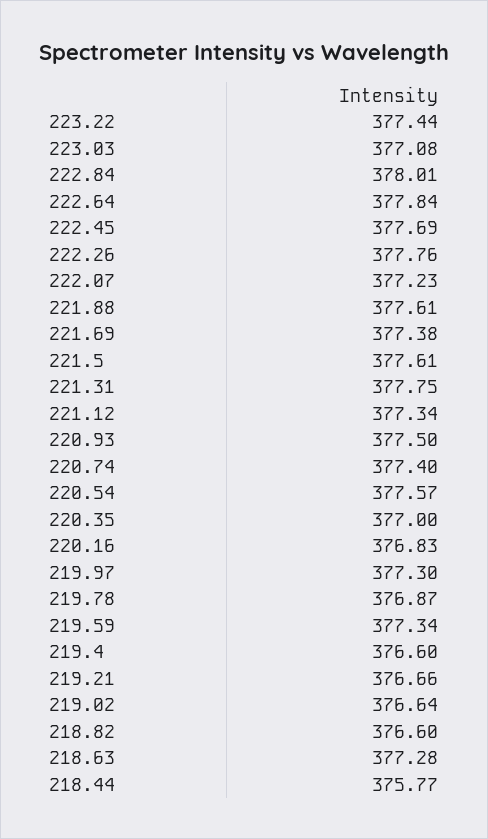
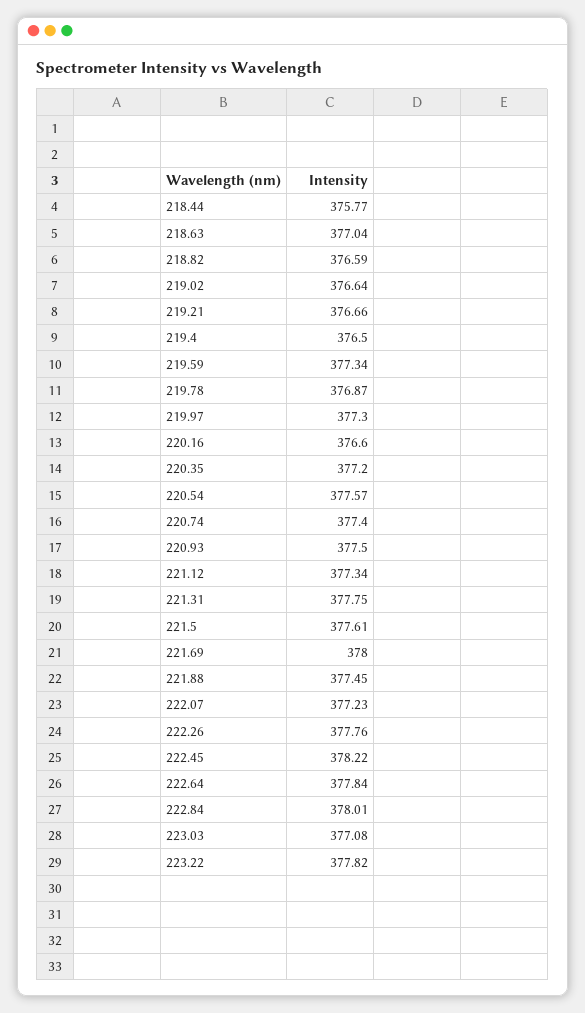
  {
-   "223.22": 377.44,
+   "223.22": 377.82,
    "223.03": 377.08,
    "222.84": 378.01,
    "222.64": 377.84,
-   "222.45": 377.69,
+   "222.45": 378.22,
    "222.26": 377.76,
    "222.07": 377.23,
-   "221.88": 377.61,
+   "221.88": 377.45,
-   "221.69": 377.38,
+   "221.69": 378,
    "221.5": 377.61,
    "221.31": 377.75,
    "221.12": 377.34,
    "220.93": 377.5,
    "220.74": 377.4,
    "220.54": 377.57,
-   "220.35": 377,
+   "220.35": 377.2,
-   "220.16": 376.83,
+   "220.16": 376.6,
    "219.97": 377.3,
    "219.78": 376.87,
    "219.59": 377.34,
-   "219.4": 376.6,
+   "219.4": 376.5,
    "219.21": 376.66,
    "219.02": 376.64,
-   "218.82": 376.6,
+   "218.82": 376.59,
-   "218.63": 377.28,
+   "218.63": 377.04,
    "218.44": 375.77
  }

